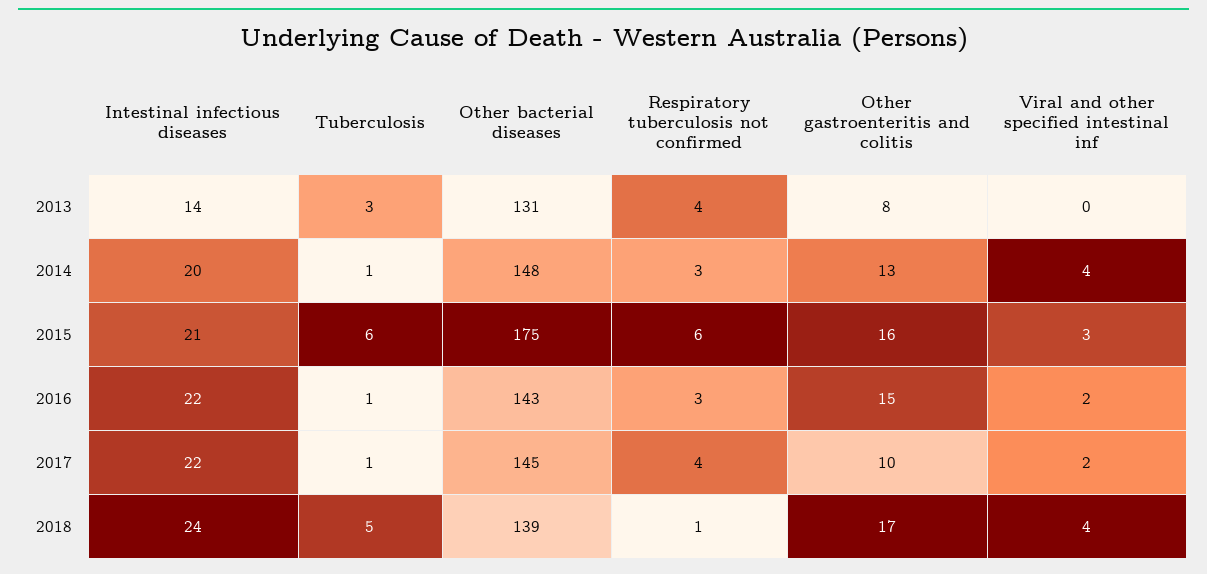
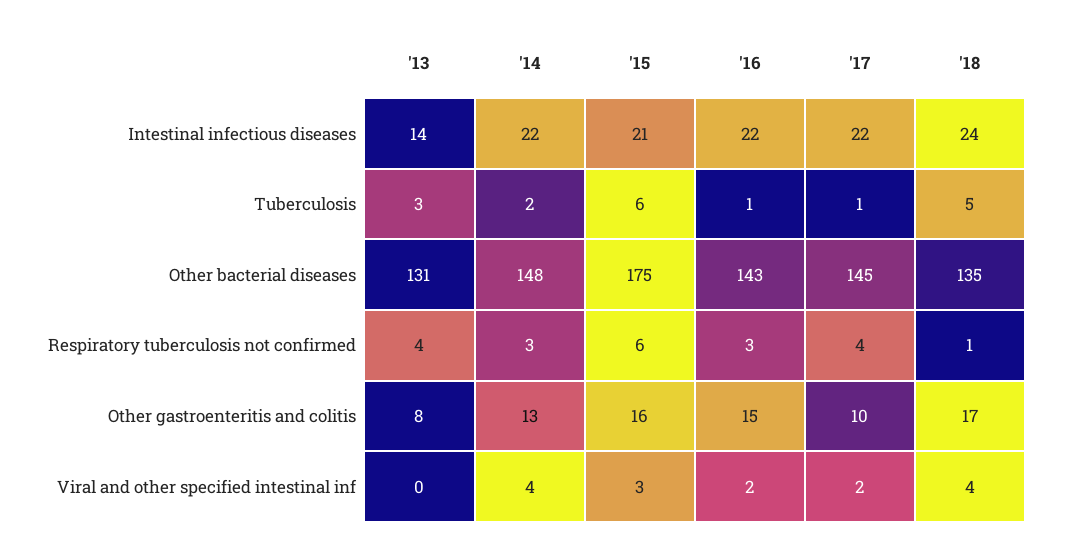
  {
    "Intestinal infectious diseases": {
      "2013": 14,
-     "2014": 20,
+     "2014": 22,
      "2015": 21,
      "2016": 22,
      "2017": 22,
      "2018": 24
    },
    "Tuberculosis": {
      "2013": 3,
-     "2014": 1,
+     "2014": 2,
      "2015": 6,
      "2016": 1,
      "2017": 1,
      "2018": 5
    },
    "Other bacterial diseases": {
      "2013": 131,
      "2014": 148,
      "2015": 175,
      "2016": 143,
      "2017": 145,
-     "2018": 139
+     "2018": 135
    },
    "Respiratory tuberculosis not confirmed": {
      "2013": 4,
      "2014": 3,
      "2015": 6,
      "2016": 3,
      "2017": 4,
      "2018": 1
    },
    "Other gastroenteritis and colitis": {
      "2013": 8,
      "2014": 13,
      "2015": 16,
      "2016": 15,
      "2017": 10,
      "2018": 17
    },
    "Viral and other specified intestinal inf": {
      "2013": 0,
      "2014": 4,
      "2015": 3,
      "2016": 2,
      "2017": 2,
      "2018": 4
    }
  }

